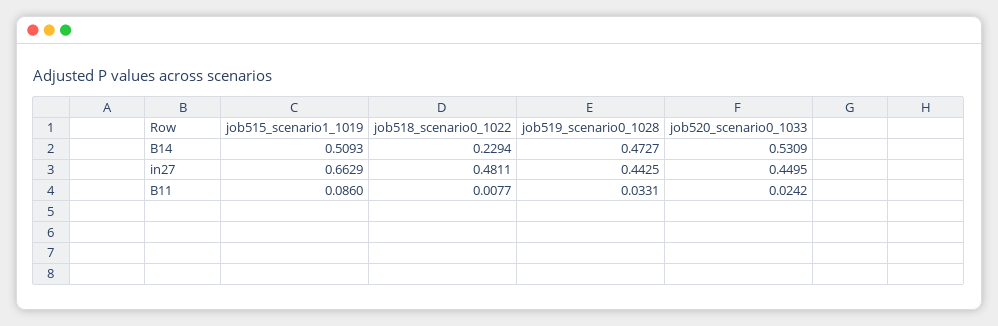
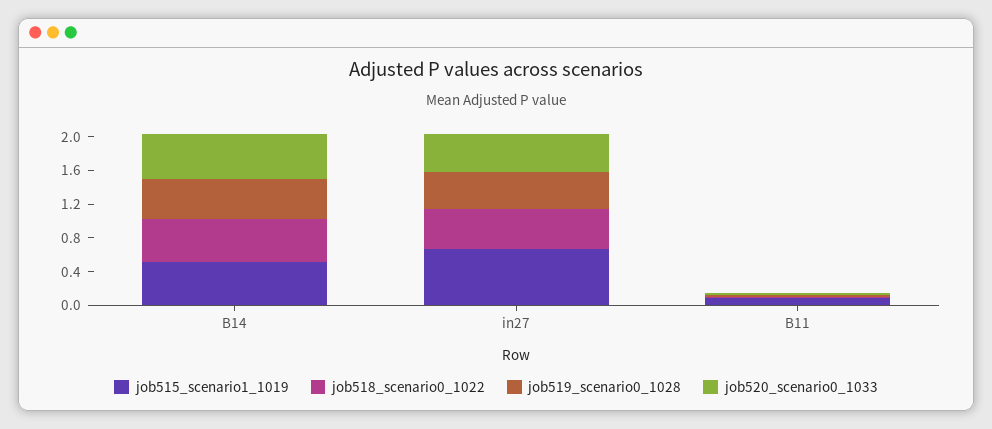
  {
    "job515_scenario1_1019": {
      "B14": 0.5093,
      "in27": 0.6629,
      "B11": 0.086
    },
    "job518_scenario0_1022": {
-     "B14": 0.2294,
+     "B14": 0.5,
      "in27": 0.4811,
      "B11": 0.0077
    },
    "job519_scenario0_1028": {
      "B14": 0.4727,
      "in27": 0.4425,
      "B11": 0.0331
    },
    "job520_scenario0_1033": {
      "B14": 0.5309,
      "in27": 0.4495,
      "B11": 0.0242
    }
  }

